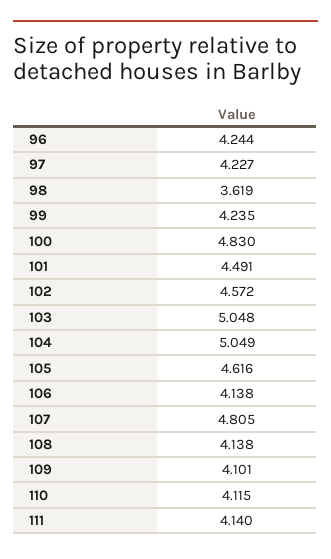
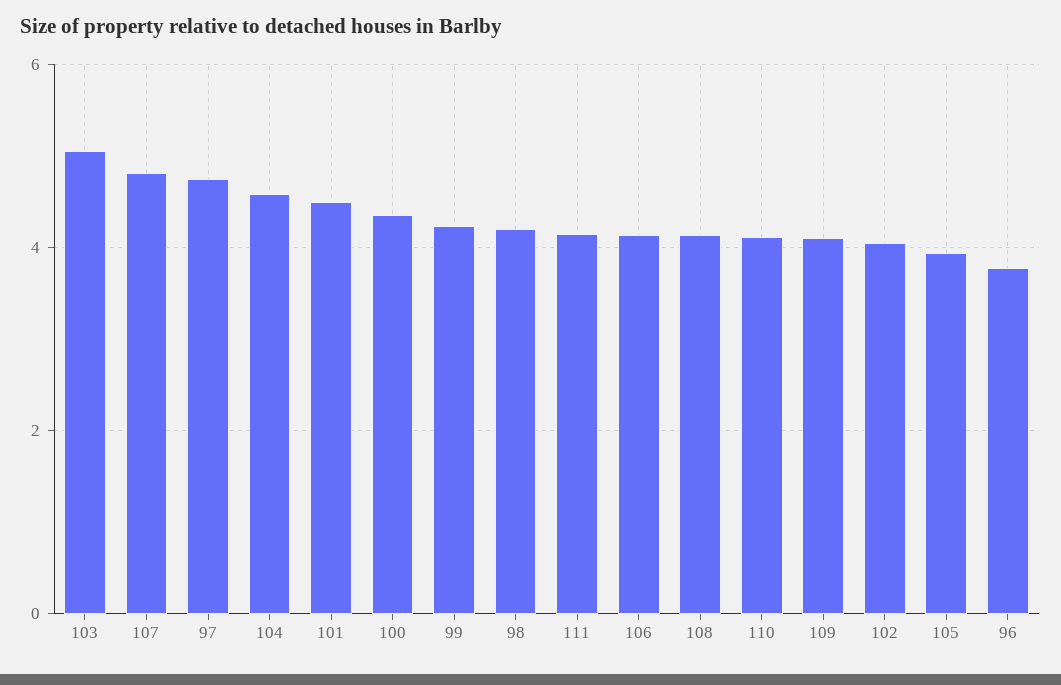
  {
-   "96": 4.244,
+   "96": 3.8,
-   "97": 4.227,
+   "97": 4.8,
-   "98": 3.619,
+   "98": 4.2,
    "99": 4.235,
-   "100": 4.83,
+   "100": 4.4,
    "101": 4.491,
-   "102": 4.572,
+   "102": 4,
    "103": 5.048,
-   "104": 5.049,
+   "104": 4.6,
-   "105": 4.616,
+   "105": 4,
    "106": 4.138,
    "107": 4.805,
    "108": 4.138,
    "109": 4.101,
    "110": 4.115,
    "111": 4.14
  }

